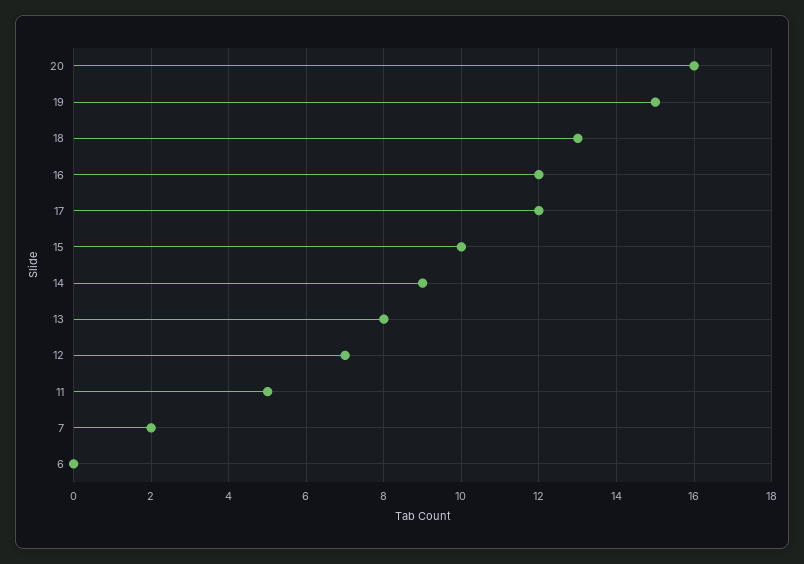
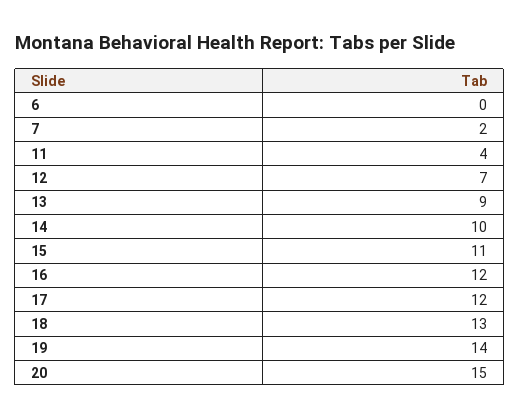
  {
-   "20": 16,
+   "20": 15,
-   "19": 15,
+   "19": 14,
    "18": 13,
    "16": 12,
    "17": 12,
-   "15": 10,
+   "15": 11,
-   "14": 9,
+   "14": 10,
-   "13": 8,
+   "13": 9,
    "12": 7,
-   "11": 5,
+   "11": 4,
    "7": 2,
    "6": 0
  }

